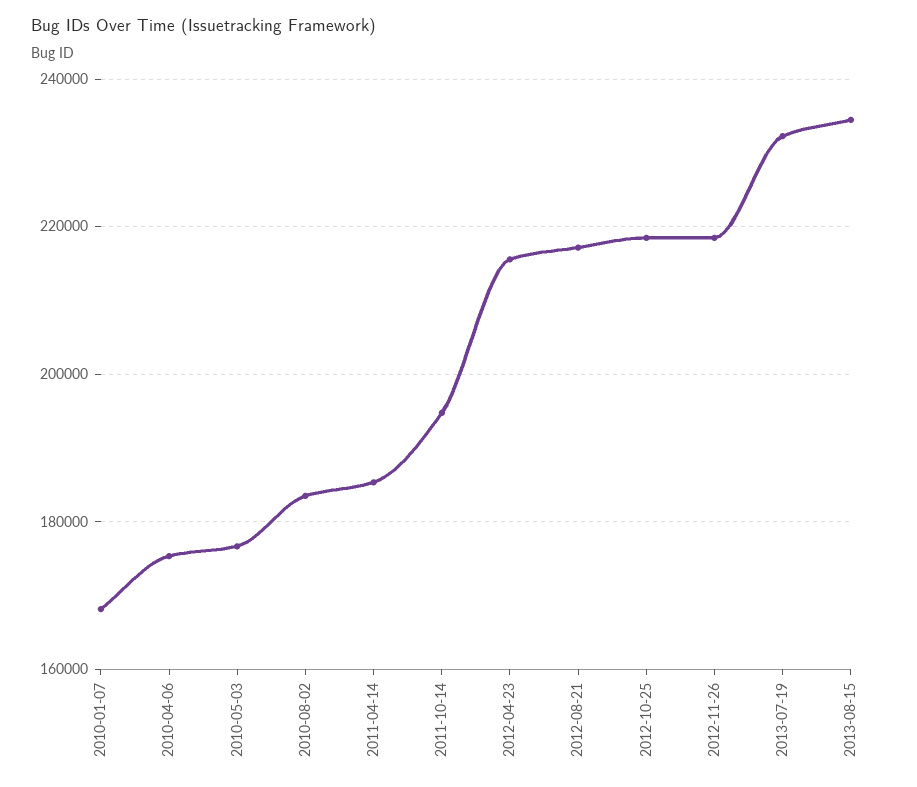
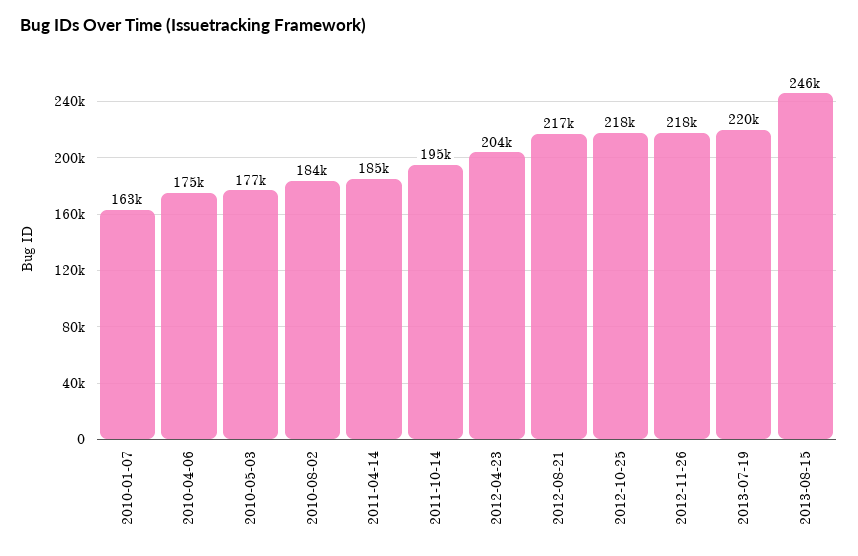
  {
-   "2010-01-07": 168000,
+   "2010-01-07": 163000,
    "2010-04-06": 175000,
    "2010-05-03": 177000,
    "2010-08-02": 184000,
    "2011-04-14": 185000,
    "2011-10-14": 195000,
-   "2012-04-23": 216000,
+   "2012-04-23": 204000,
    "2012-08-21": 217000,
    "2012-10-25": 218000,
    "2012-11-26": 218000,
-   "2013-07-19": 232000,
+   "2013-07-19": 220000,
-   "2013-08-15": 234000
+   "2013-08-15": 246000
  }

